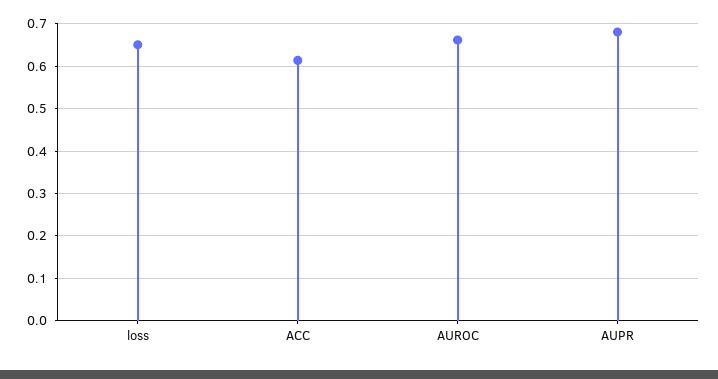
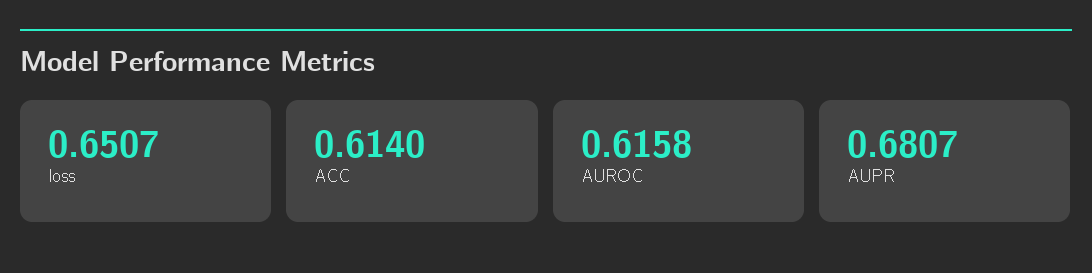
  {
    "loss": 0.6507,
    "ACC": 0.614,
-   "AUROC": 0.66,
+   "AUROC": 0.6158,
    "AUPR": 0.6807
  }

